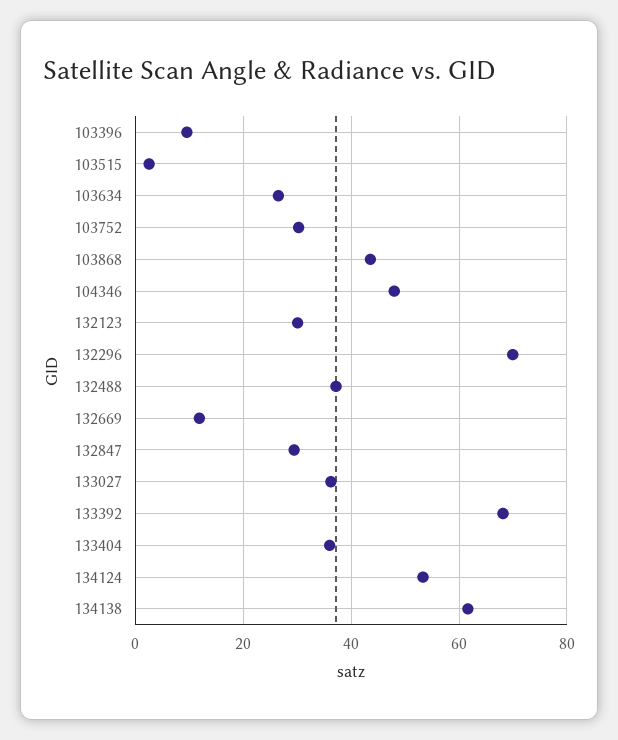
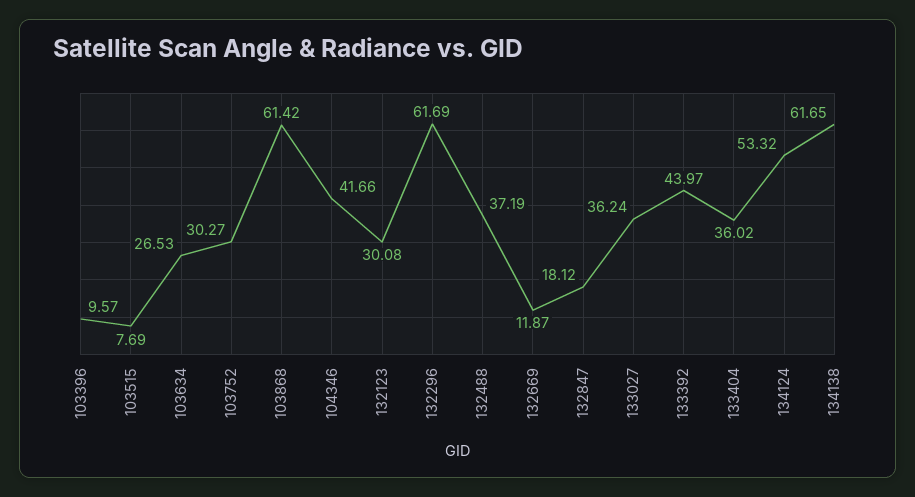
  {
    "103396": 9.57,
-   "103515": 2,
+   "103515": 7.69,
    "103634": 26.53,
    "103752": 30.27,
-   "103868": 44,
+   "103868": 61.42,
-   "104346": 48,
+   "104346": 41.66,
    "132123": 30.08,
-   "132296": 70,
+   "132296": 61.69,
    "132488": 37.19,
    "132669": 11.87,
-   "132847": 30,
+   "132847": 18.12,
    "133027": 36.24,
-   "133392": 68,
+   "133392": 43.97,
    "133404": 36.02,
    "134124": 53.32,
    "134138": 61.65
  }

